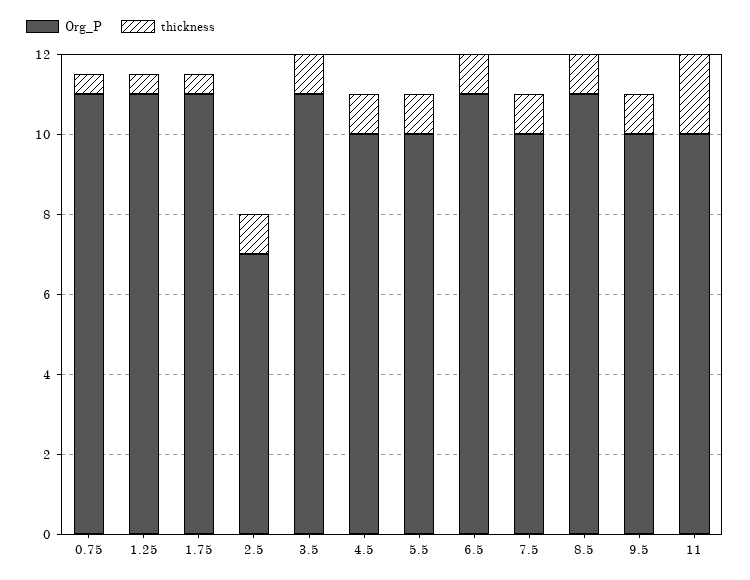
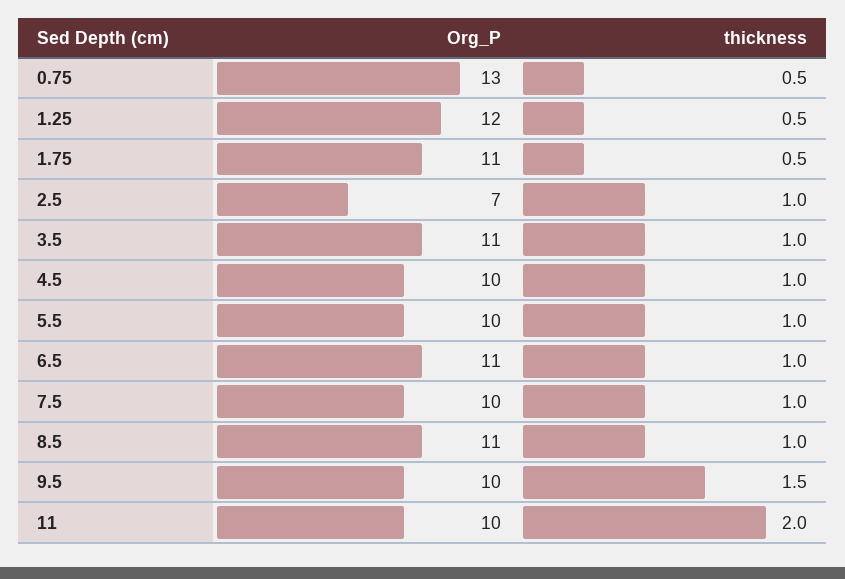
  {
    "Org_P": {
-     "0.75": 11,
+     "0.75": 13,
-     "1.25": 11,
+     "1.25": 12,
      "1.75": 11,
      "2.5": 7,
      "3.5": 11,
      "4.5": 10,
      "5.5": 10,
      "6.5": 11,
      "7.5": 10,
      "8.5": 11,
      "9.5": 10,
      "11": 10
    },
    "thickness": {
      "0.75": 0.5,
      "1.25": 0.5,
      "1.75": 0.5,
      "2.5": 1,
      "3.5": 1,
      "4.5": 1,
      "5.5": 1,
      "6.5": 1,
      "7.5": 1,
      "8.5": 1,
-     "9.5": 1,
+     "9.5": 1.5,
      "11": 2
    }
  }

